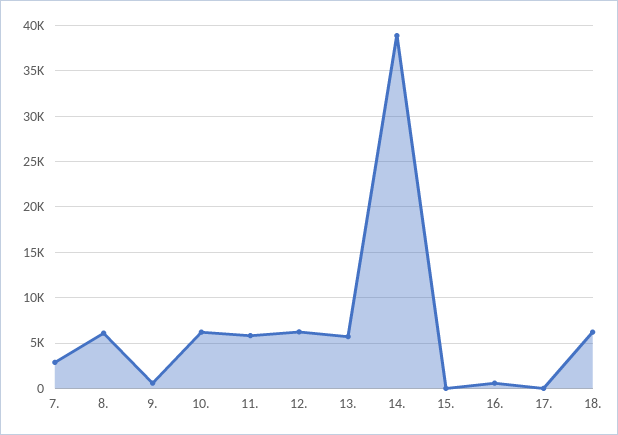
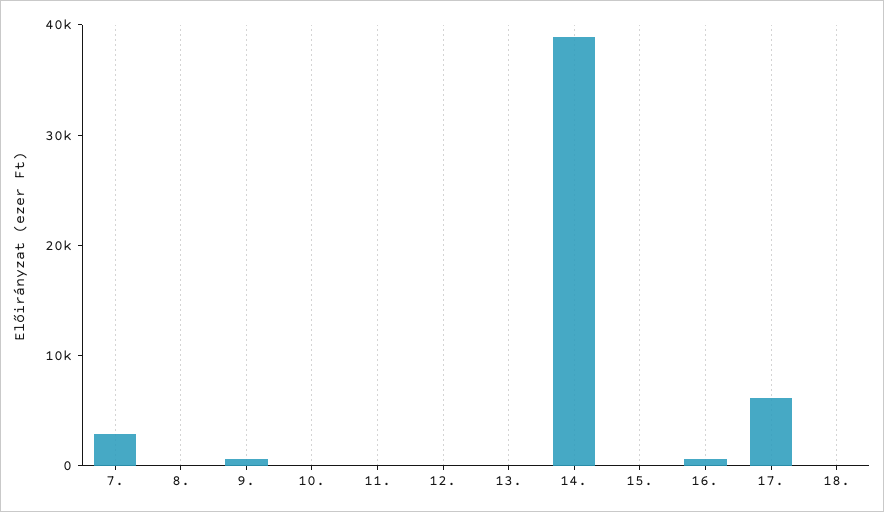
  {
    "7.": 3000,
-   "8.": 6000,
+   "8.": 0,
    "9.": 1000,
-   "10.": 6000,
+   "10.": 0,
-   "11.": 6000,
+   "11.": 0,
-   "12.": 6000,
+   "12.": 0,
-   "13.": 6000,
+   "13.": 0,
    "14.": 39000,
    "15.": 0,
    "16.": 1000,
-   "17.": 0,
+   "17.": 6000,
-   "18.": 6000
+   "18.": 0
  }

